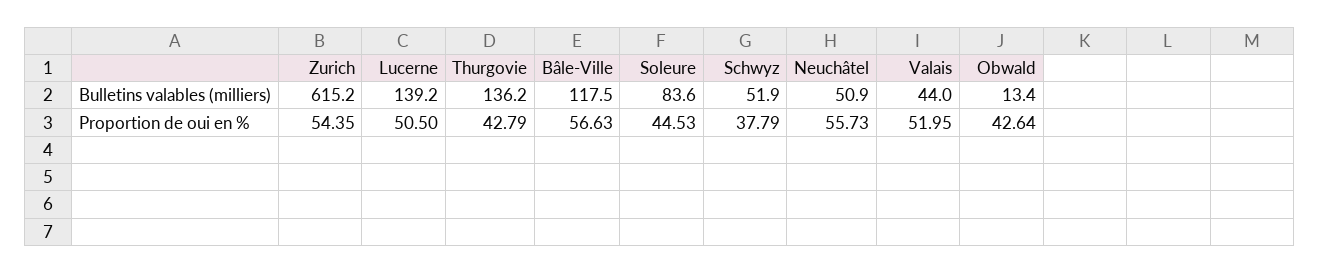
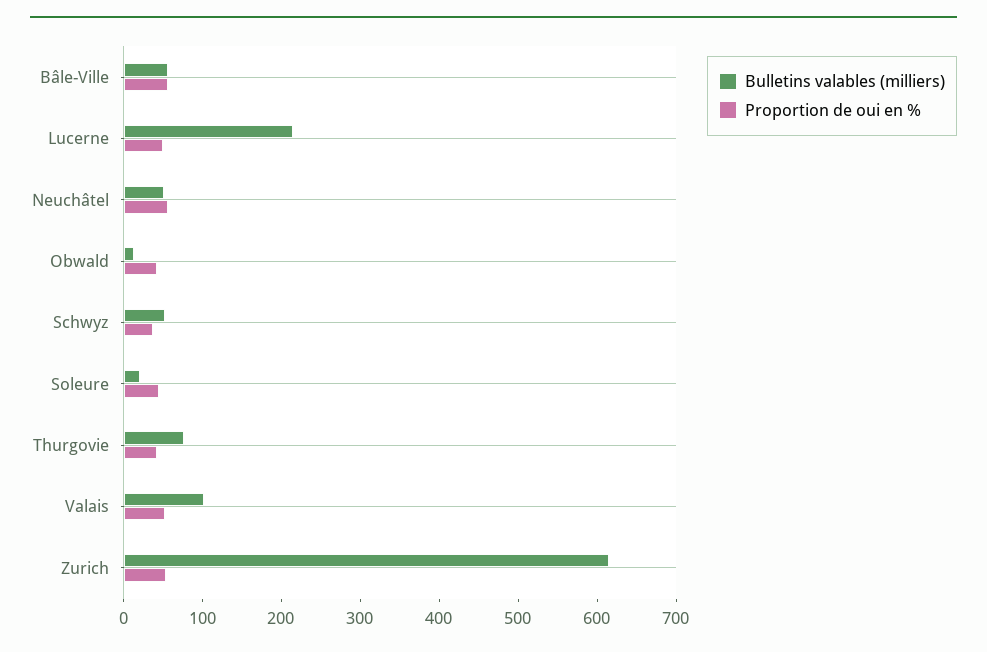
  {
    "Bulletins valables (milliers)": {
      "Zurich": 615.2,
-     "Lucerne": 139.2,
+     "Lucerne": 220,
-     "Thurgovie": 136.2,
+     "Thurgovie": 80,
-     "Bâle-Ville": 117.5,
+     "Bâle-Ville": 60,
-     "Soleure": 83.6,
+     "Soleure": 20,
      "Schwyz": 51.9,
      "Neuchâtel": 50.9,
-     "Valais": 44,
+     "Valais": 100,
      "Obwald": 13.4
    },
    "Proportion de oui en %": {
      "Zurich": 54.35,
      "Lucerne": 50.5,
      "Thurgovie": 42.79,
      "Bâle-Ville": 56.63,
      "Soleure": 44.53,
      "Schwyz": 37.79,
      "Neuchâtel": 55.73,
      "Valais": 51.95,
      "Obwald": 42.64
    }
  }

